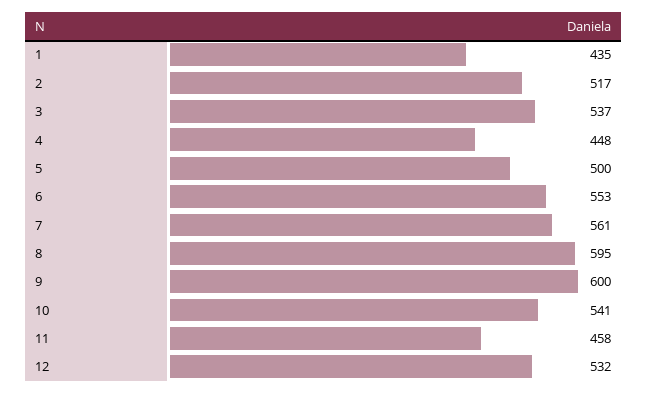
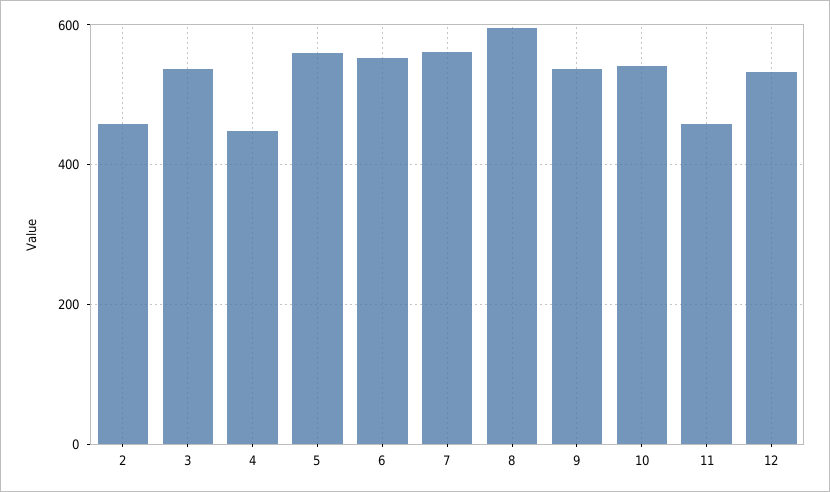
  {
-   "1": 435,
-   "2": 517,
+   "2": 460,
    "3": 537,
    "4": 448,
-   "5": 500,
+   "5": 560,
    "6": 553,
    "7": 561,
    "8": 595,
-   "9": 600,
+   "9": 540,
    "10": 541,
    "11": 458,
    "12": 532
  }

